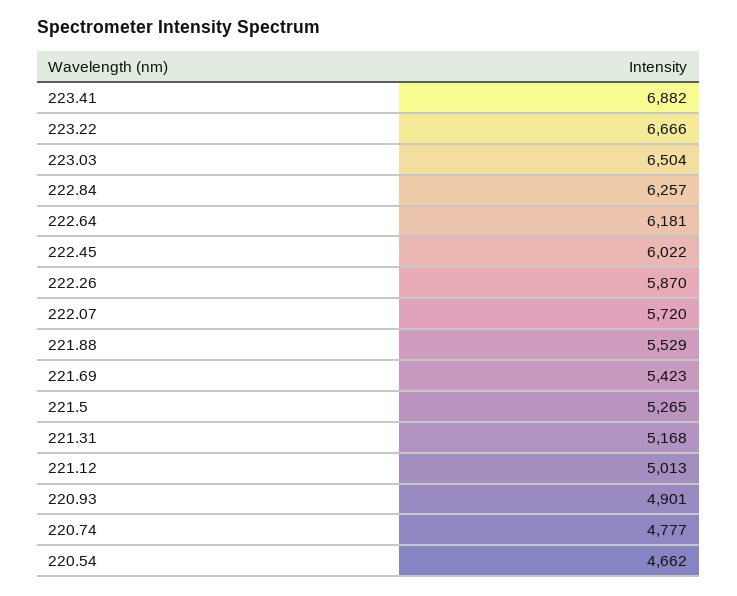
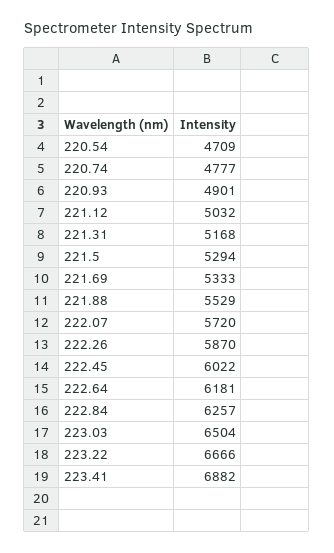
  {
    "223.41": 6882,
    "223.22": 6666,
    "223.03": 6504,
    "222.84": 6257,
    "222.64": 6181,
    "222.45": 6022,
    "222.26": 5870,
    "222.07": 5720,
    "221.88": 5529,
-   "221.69": 5423,
+   "221.69": 5333,
-   "221.5": 5265,
+   "221.5": 5294,
    "221.31": 5168,
-   "221.12": 5013,
+   "221.12": 5032,
    "220.93": 4901,
    "220.74": 4777,
-   "220.54": 4662
+   "220.54": 4709
  }

